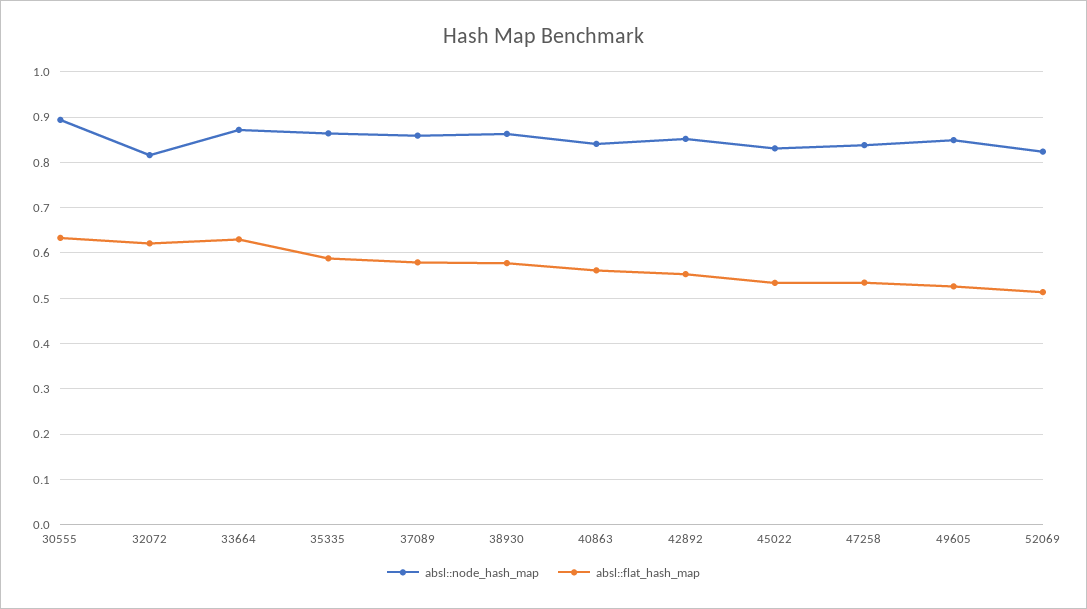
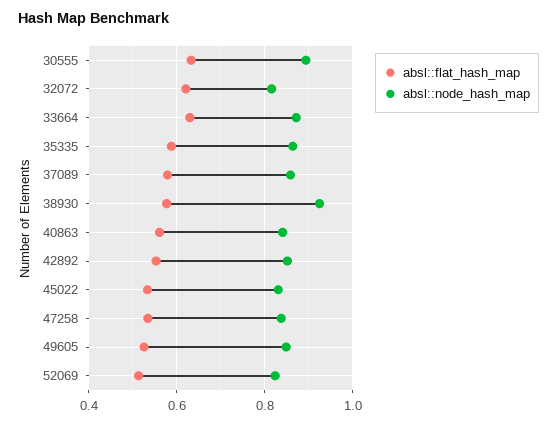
  {
    "absl::node_hash_map": {
      "30555": 0.9,
      "32072": 0.82,
      "33664": 0.88,
      "35335": 0.86,
      "37089": 0.86,
-     "38930": 0.86,
+     "38930": 0.92,
      "40863": 0.84,
      "42892": 0.86,
      "45022": 0.84,
      "47258": 0.84,
      "49605": 0.84,
      "52069": 0.82
    },
    "absl::flat_hash_map": {
      "30555": 0.64,
      "32072": 0.62,
      "33664": 0.64,
      "35335": 0.58,
      "37089": 0.58,
      "38930": 0.58,
      "40863": 0.56,
      "42892": 0.56,
      "45022": 0.54,
      "47258": 0.54,
      "49605": 0.52,
      "52069": 0.52
    }
  }

